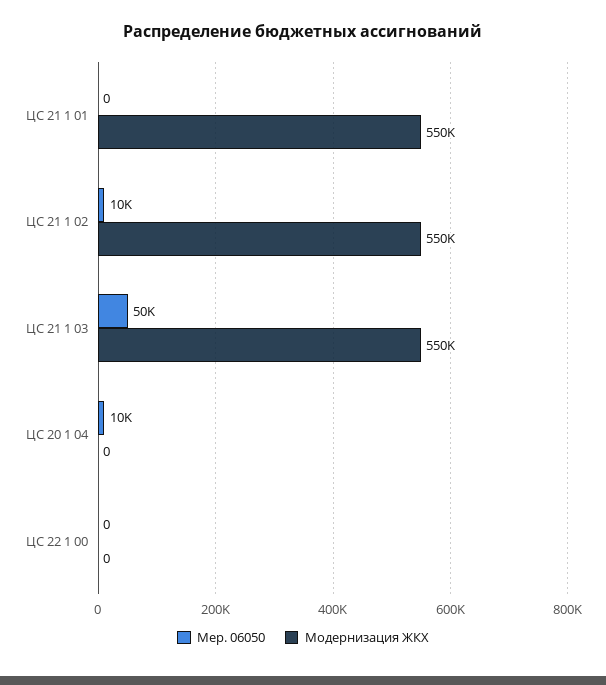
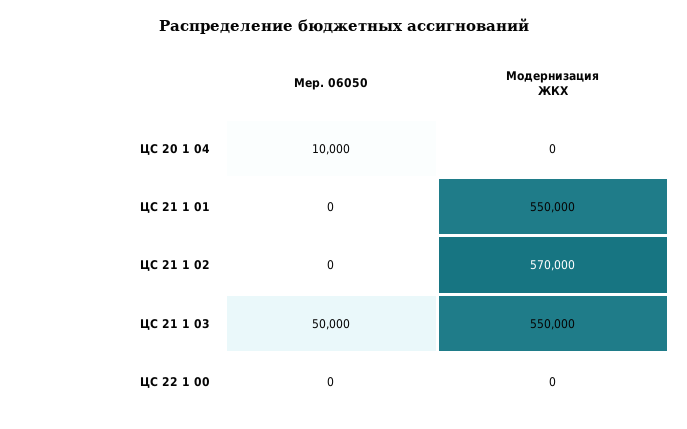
  {
    "Мер. 06050": {
      "ЦС 21 1 01": 0,
-     "ЦС 21 1 02": 10000,
+     "ЦС 21 1 02": 0,
      "ЦС 21 1 03": 50000,
      "ЦС 20 1 04": 10000,
      "ЦС 22 1 00": 0
    },
    "Модернизация ЖКХ": {
      "ЦС 21 1 01": 550000,
-     "ЦС 21 1 02": 550000,
+     "ЦС 21 1 02": 570000,
      "ЦС 21 1 03": 550000,
      "ЦС 20 1 04": 0,
      "ЦС 22 1 00": 0
    }
  }

